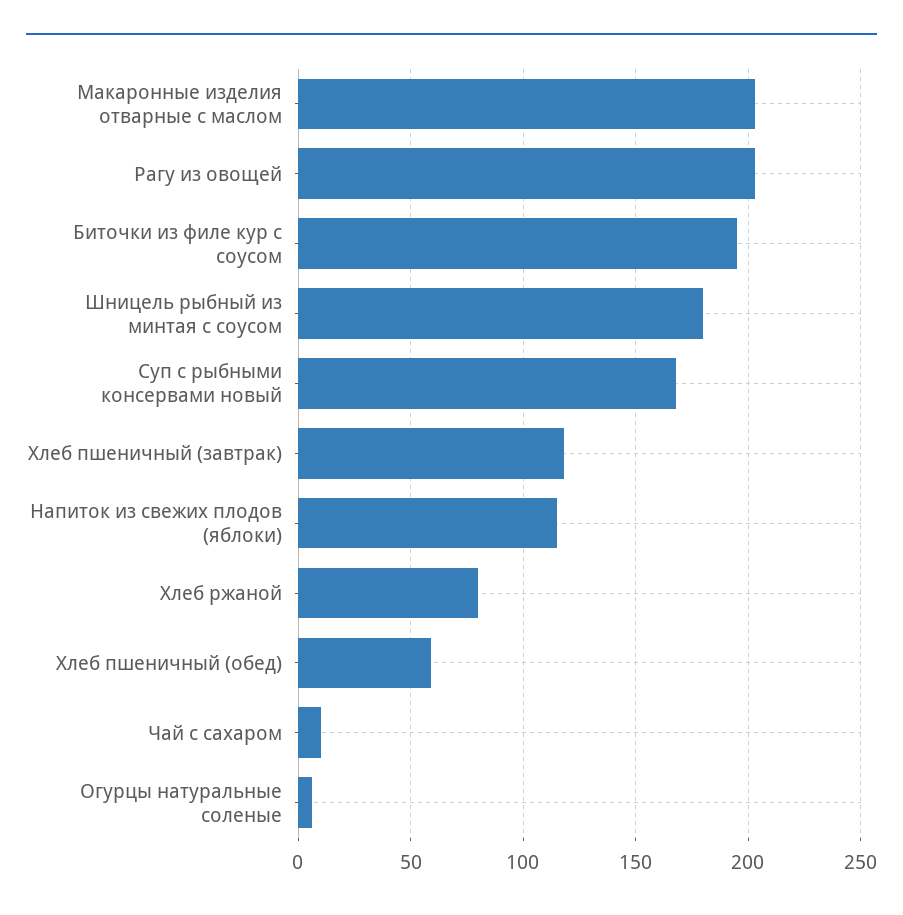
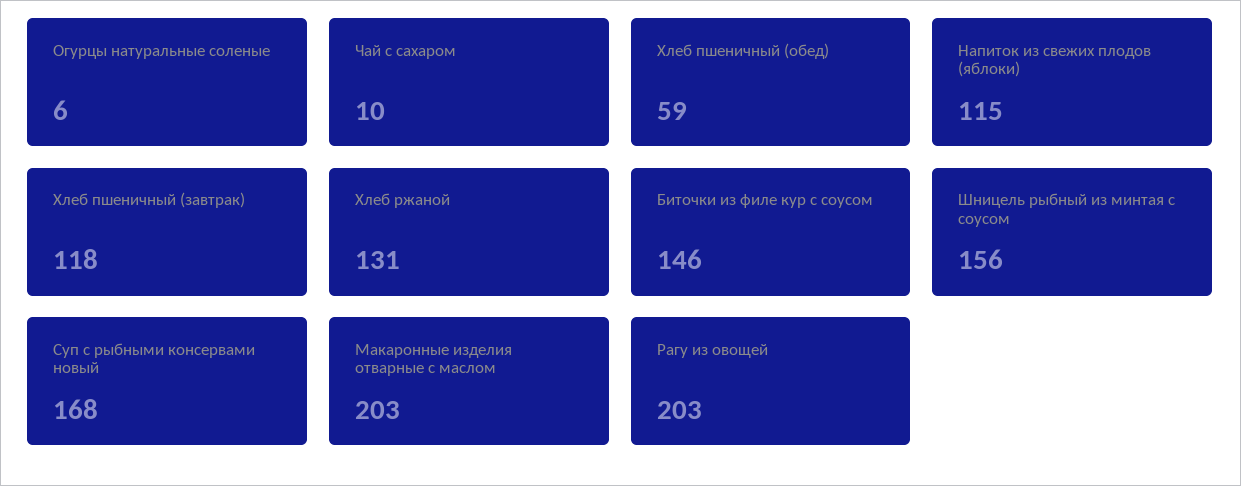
  {
    "Макаронные изделия отварные с маслом": 203,
    "Рагу из овощей": 203,
-   "Биточки из филе кур с соусом": 195,
+   "Биточки из филе кур с соусом": 146,
-   "Шницель рыбный из минтая с соусом": 180,
+   "Шницель рыбный из минтая с соусом": 156,
    "Суп с рыбными консервами новый": 168,
    "Хлеб пшеничный (завтрак)": 118,
    "Напиток из свежих плодов (яблоки)": 115,
-   "Хлеб ржаной": 80,
+   "Хлеб ржаной": 131,
    "Хлеб пшеничный (обед)": 59,
    "Чай с сахаром": 10,
    "Огурцы натуральные соленые": 6
  }

